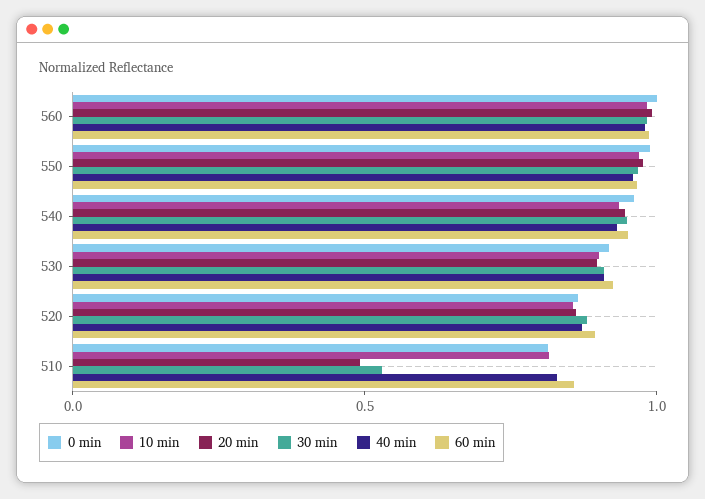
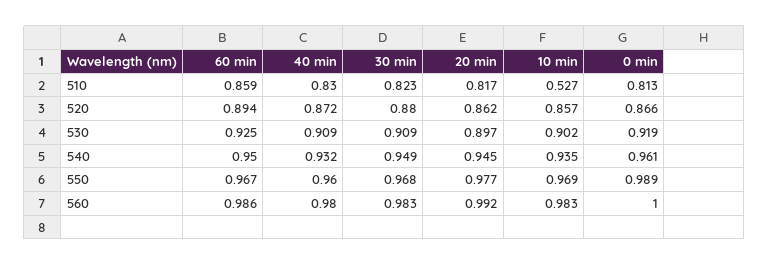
  {
    "0 min": {
      "560": 1,
      "550": 0.989,
      "540": 0.961,
      "530": 0.919,
      "520": 0.866,
      "510": 0.813
    },
    "10 min": {
      "560": 0.983,
      "550": 0.969,
      "540": 0.935,
      "530": 0.902,
      "520": 0.857,
-     "510": 0.8
+     "510": 0.527
    },
    "20 min": {
      "560": 0.992,
      "550": 0.977,
      "540": 0.945,
      "530": 0.897,
      "520": 0.862,
-     "510": 0.5
+     "510": 0.817
    },
    "30 min": {
      "560": 0.983,
      "550": 0.968,
      "540": 0.949,
      "530": 0.909,
      "520": 0.88,
-     "510": 0.5
+     "510": 0.823
    },
    "40 min": {
      "560": 0.98,
      "550": 0.96,
      "540": 0.932,
      "530": 0.909,
      "520": 0.872,
      "510": 0.83
    },
    "60 min": {
      "560": 0.986,
      "550": 0.967,
      "540": 0.95,
      "530": 0.925,
      "520": 0.894,
      "510": 0.859
    }
  }

